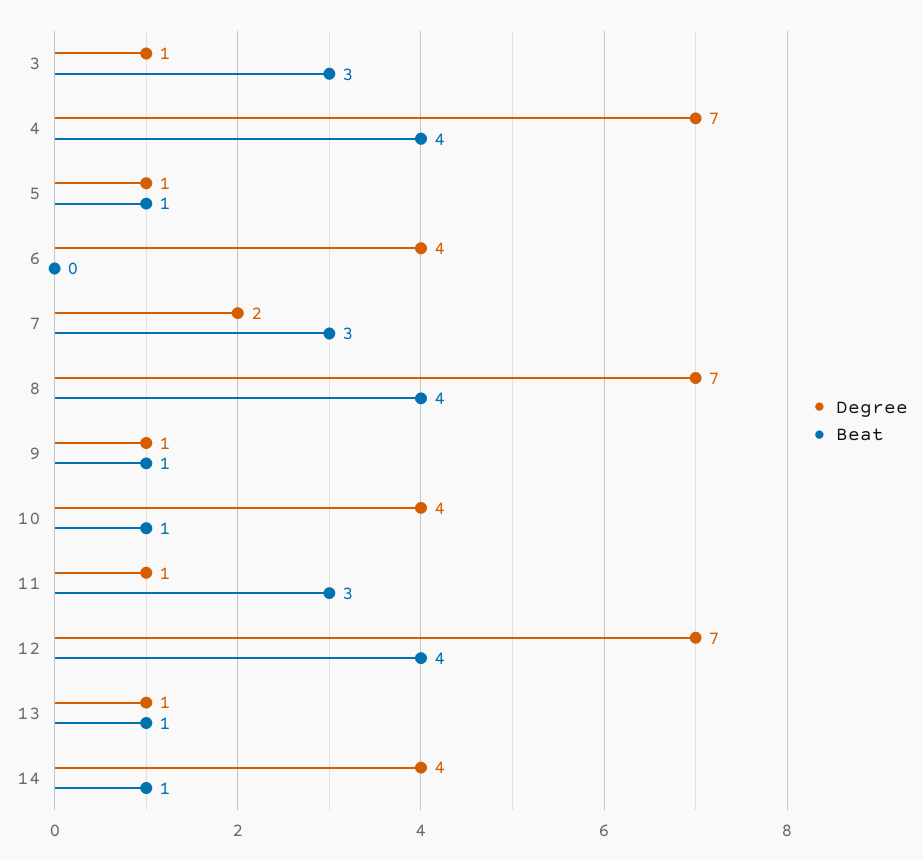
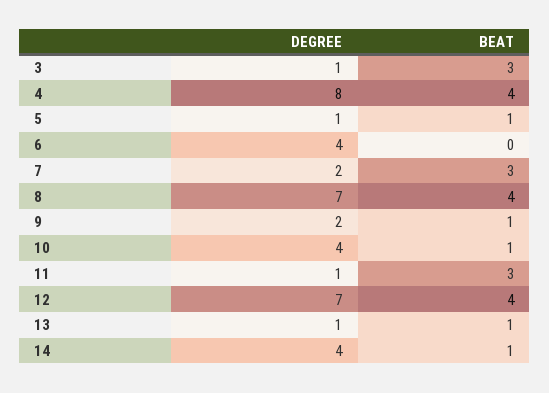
  {
    "Degree": {
      "3": 1,
-     "4": 7,
+     "4": 8,
      "5": 1,
      "6": 4,
      "7": 2,
      "8": 7,
-     "9": 1,
+     "9": 2,
      "10": 4,
      "11": 1,
      "12": 7,
      "13": 1,
      "14": 4
    },
    "Beat": {
      "3": 3,
      "4": 4,
      "5": 1,
      "6": 0,
      "7": 3,
      "8": 4,
      "9": 1,
      "10": 1,
      "11": 3,
      "12": 4,
      "13": 1,
      "14": 1
    }
  }

